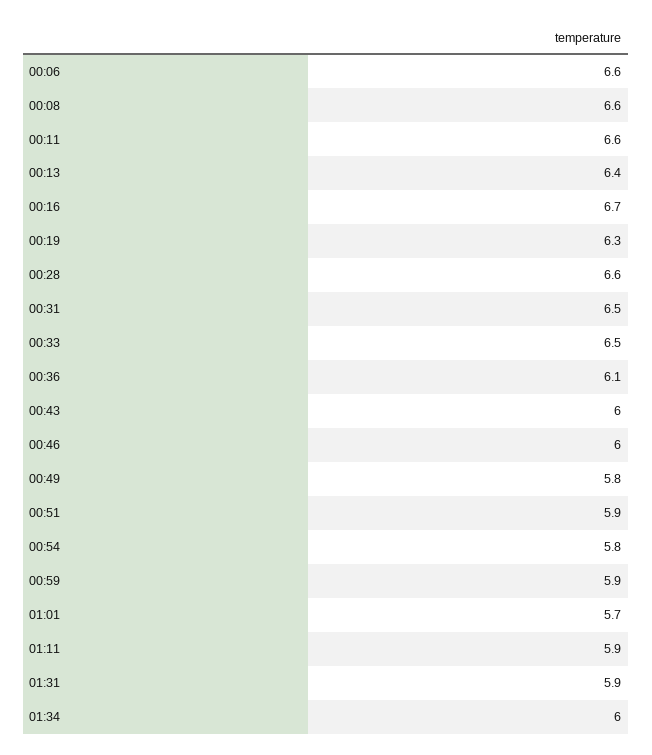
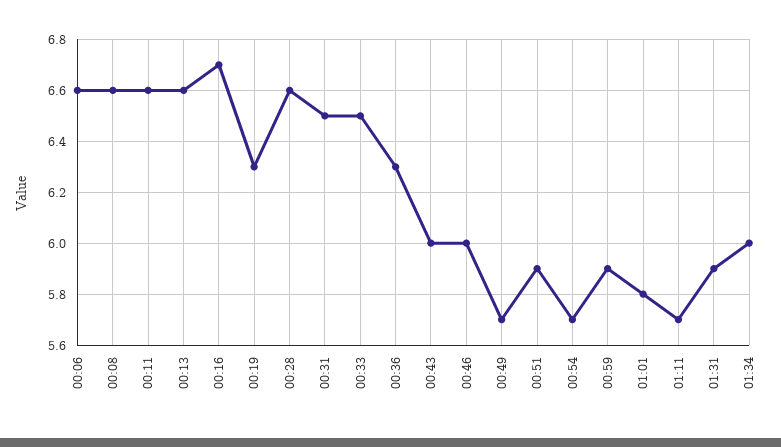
  {
    "00:06": 6.6,
    "00:08": 6.6,
    "00:11": 6.6,
-   "00:13": 6.4,
+   "00:13": 6.6,
    "00:16": 6.7,
    "00:19": 6.3,
    "00:28": 6.6,
    "00:31": 6.5,
    "00:33": 6.5,
-   "00:36": 6.1,
+   "00:36": 6.3,
    "00:43": 6,
    "00:46": 6,
-   "00:49": 5.8,
+   "00:49": 5.7,
    "00:51": 5.9,
-   "00:54": 5.8,
+   "00:54": 5.7,
    "00:59": 5.9,
-   "01:01": 5.7,
+   "01:01": 5.8,
-   "01:11": 5.9,
+   "01:11": 5.7,
    "01:31": 5.9,
    "01:34": 6
  }

